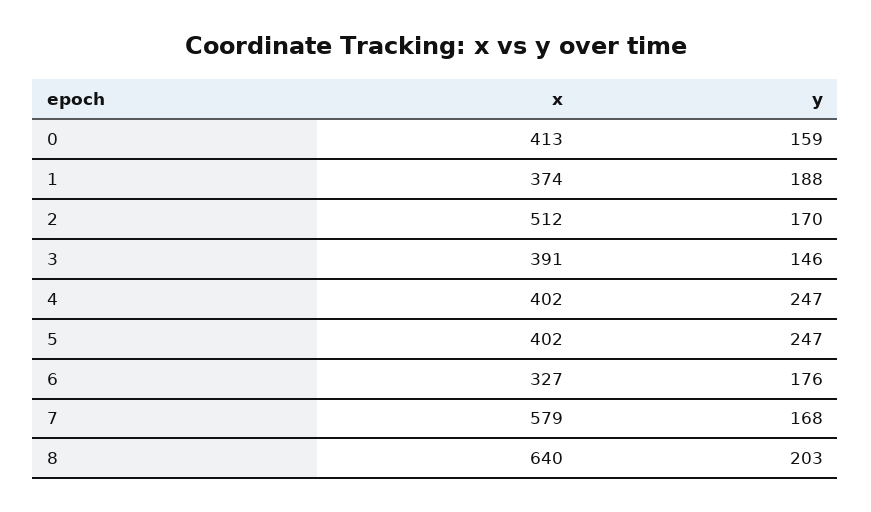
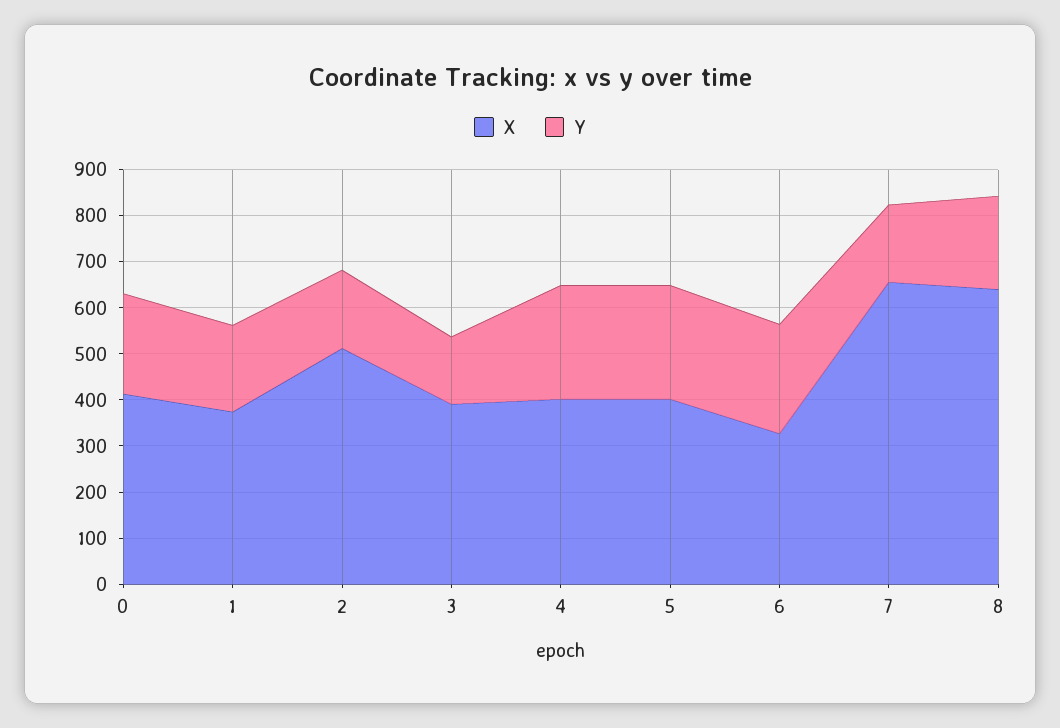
  {
    "x": {
      "0": 413,
      "1": 374,
      "2": 512,
      "3": 391,
      "4": 402,
      "5": 402,
      "6": 327,
-     "7": 579,
+     "7": 660,
      "8": 640
    },
    "y": {
-     "0": 159,
+     "0": 220,
      "1": 188,
      "2": 170,
      "3": 146,
      "4": 247,
      "5": 247,
-     "6": 176,
+     "6": 240,
      "7": 168,
      "8": 203
    }
  }

